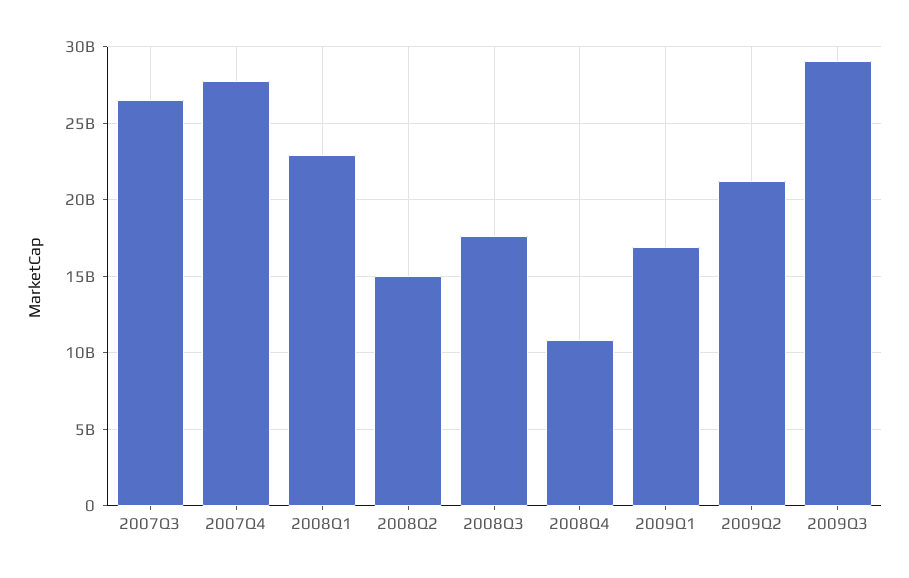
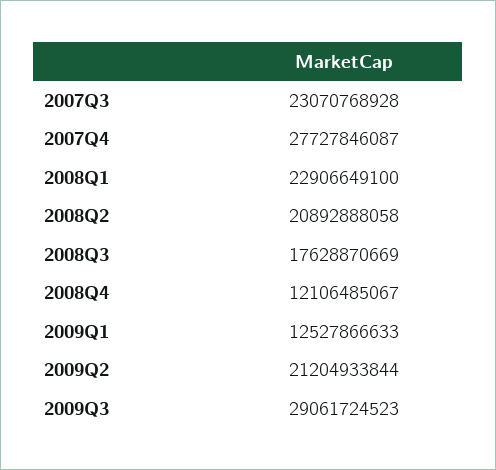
  {
-   "2007Q3": 26500000000,
+   "2007Q3": 23070768928,
    "2007Q4": 27727846087,
    "2008Q1": 22906649100,
-   "2008Q2": 15000000000,
+   "2008Q2": 20892888058,
    "2008Q3": 17628870669,
-   "2008Q4": 11000000000,
+   "2008Q4": 12106485067,
-   "2009Q1": 17000000000,
+   "2009Q1": 12527866633,
    "2009Q2": 21204933844,
    "2009Q3": 29061724523
  }

